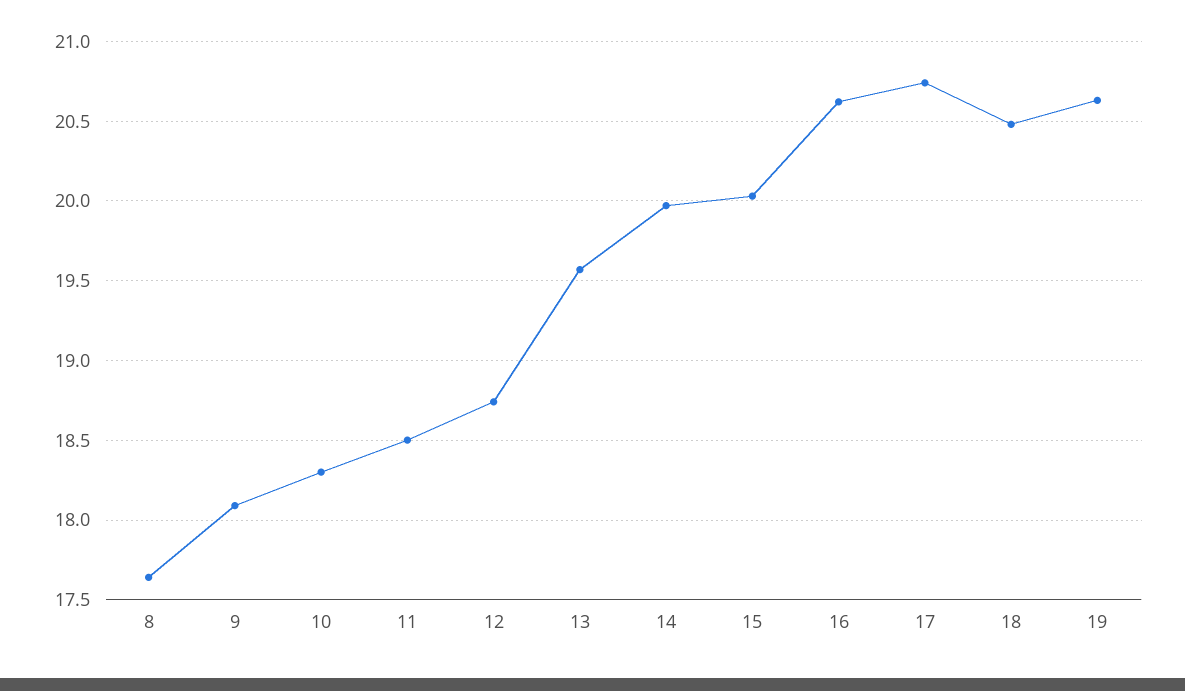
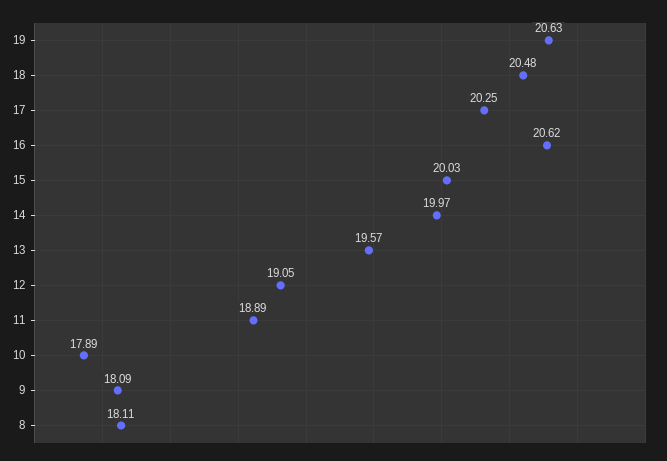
  {
-   "8": 17.65,
+   "8": 18.11,
    "9": 18.09,
-   "10": 18.3,
+   "10": 17.89,
-   "11": 18.5,
+   "11": 18.89,
-   "12": 18.75,
+   "12": 19.05,
    "13": 19.57,
    "14": 19.97,
    "15": 20.03,
    "16": 20.62,
-   "17": 20.75,
+   "17": 20.25,
    "18": 20.48,
    "19": 20.63
  }

